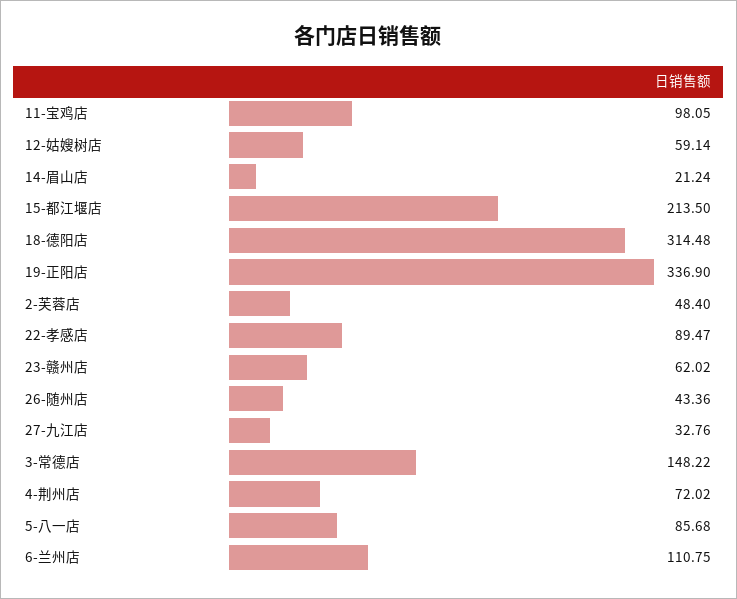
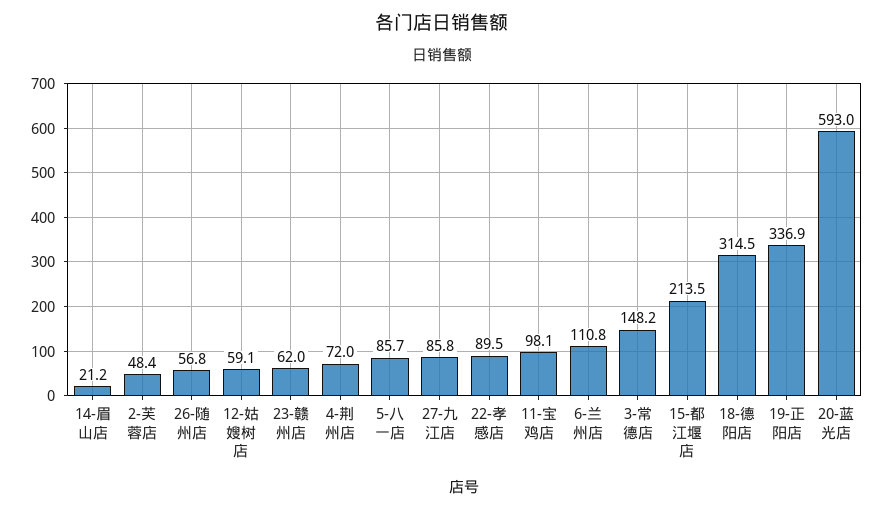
  {
    "11-宝鸡店": 98.05,
    "12-姑嫂树店": 59.14,
    "14-眉山店": 21.24,
    "15-都江堰店": 213.5,
    "18-德阳店": 314.48,
    "19-正阳店": 336.9,
    "2-芙蓉店": 48.4,
    "22-孝感店": 89.47,
    "23-赣州店": 62.02,
-   "26-随州店": 43.36,
+   "26-随州店": 56.8,
-   "27-九江店": 32.76,
+   "27-九江店": 85.8,
    "3-常德店": 148.22,
    "4-荆州店": 72.02,
    "5-八一店": 85.68,
-   "6-兰州店": 110.75
+   "6-兰州店": 110.75,
+   "20-蓝光店": 593
  }

